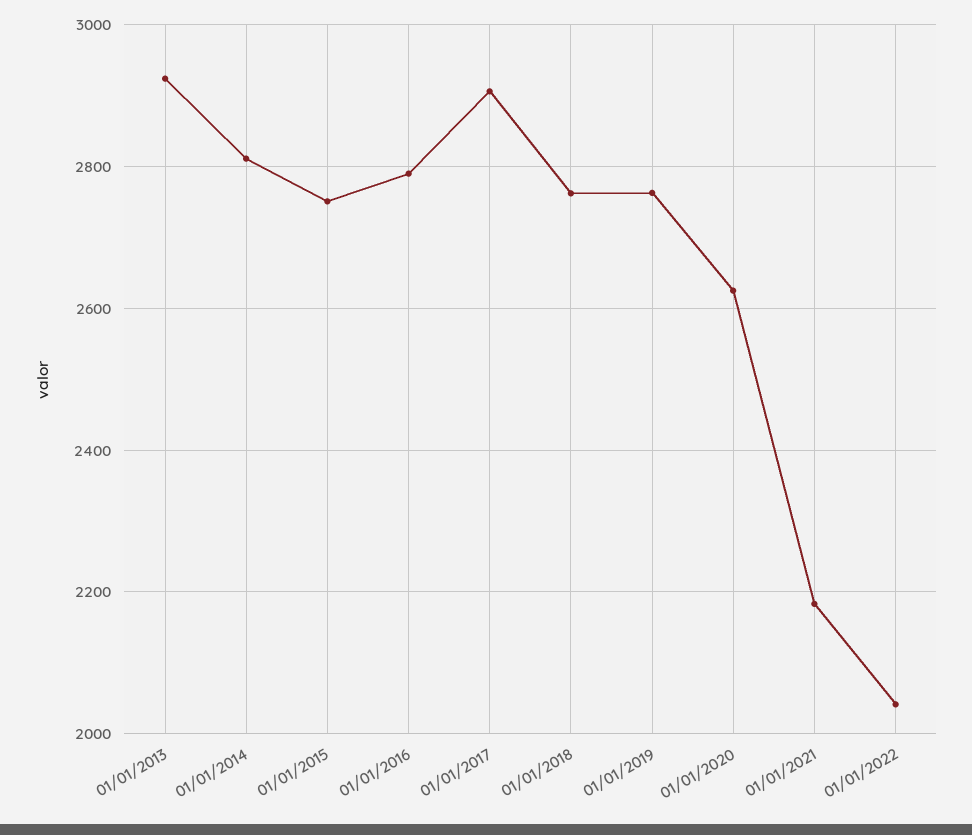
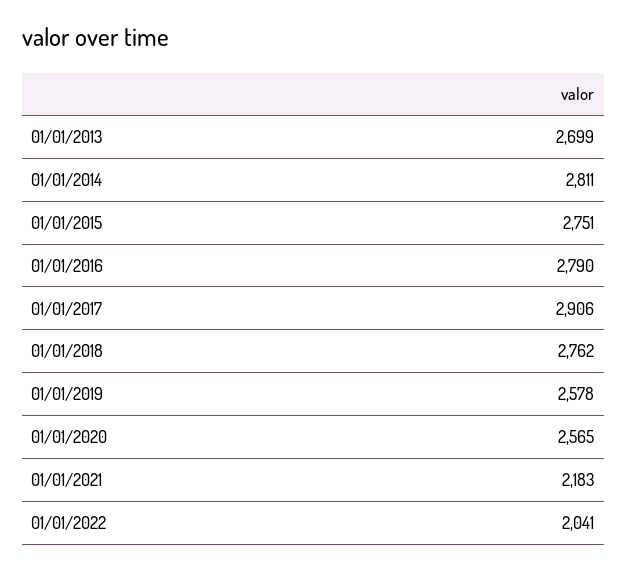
  {
-   "01/01/2013": 2920,
+   "01/01/2013": 2699,
    "01/01/2014": 2811,
    "01/01/2015": 2751,
    "01/01/2016": 2790,
    "01/01/2017": 2906,
    "01/01/2018": 2762,
-   "01/01/2019": 2760,
+   "01/01/2019": 2578,
-   "01/01/2020": 2620,
+   "01/01/2020": 2565,
    "01/01/2021": 2183,
    "01/01/2022": 2041
  }

